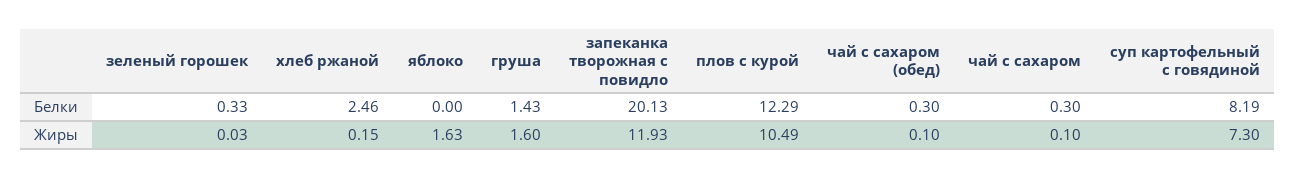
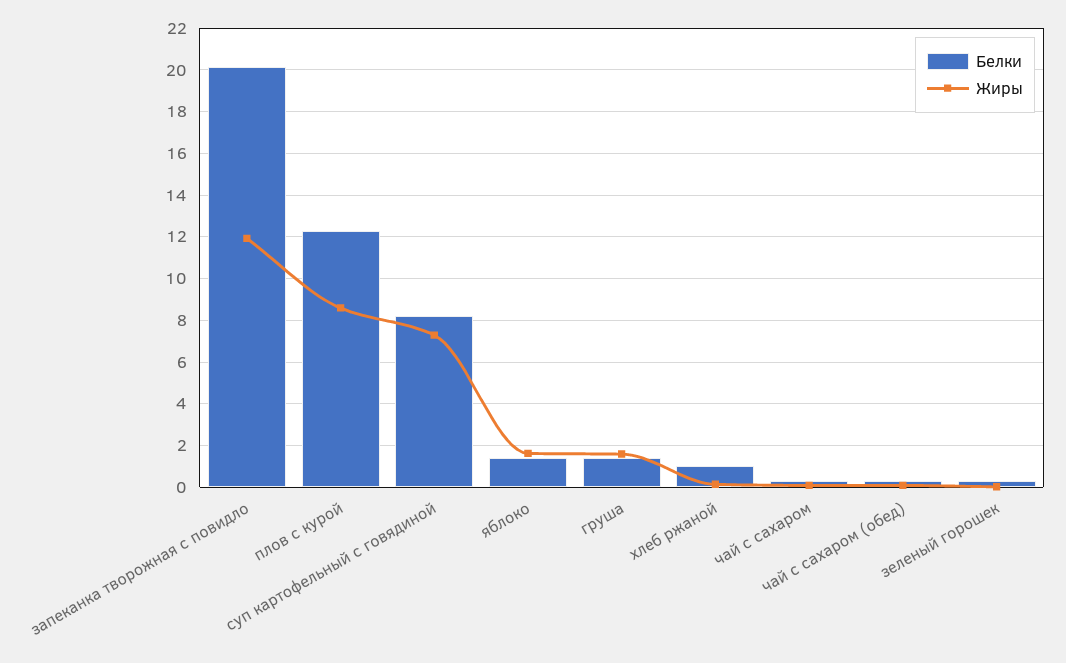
  {
    "Белки": {
      "зеленый горошек": 0.33,
-     "хлеб ржаной": 2.46,
+     "хлеб ржаной": 1,
-     "яблоко": 0,
+     "яблоко": 1.5,
      "груша": 1.43,
      "запеканка творожная с повидло": 20.13,
      "плов с курой": 12.29,
      "чай с сахаром (обед)": 0.3,
      "чай с сахаром": 0.3,
      "суп картофельный с говядиной": 8.19
    },
    "Жиры": {
      "зеленый горошек": 0.03,
      "хлеб ржаной": 0.15,
      "яблоко": 1.63,
      "груша": 1.6,
      "запеканка творожная с повидло": 11.93,
-     "плов с курой": 10.49,
+     "плов с курой": 8.5,
      "чай с сахаром (обед)": 0.1,
      "чай с сахаром": 0.1,
      "суп картофельный с говядиной": 7.3
    }
  }

